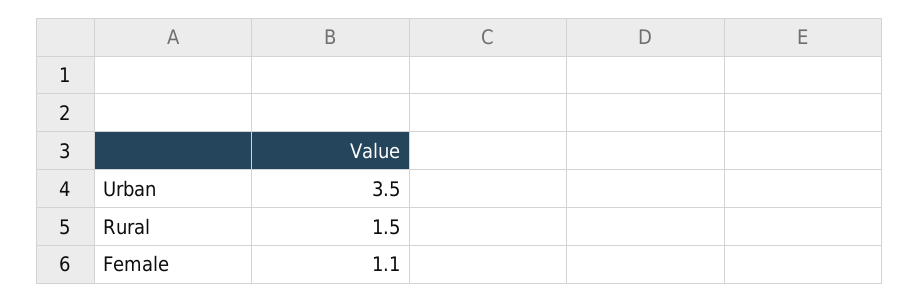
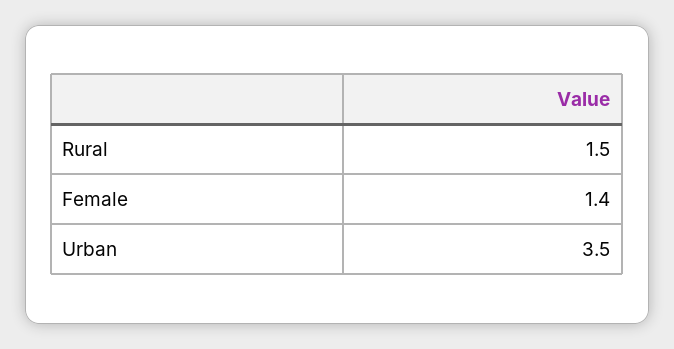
  {
    "Urban": 3.5,
    "Rural": 1.5,
-   "Female": 1.1
+   "Female": 1.4
  }

